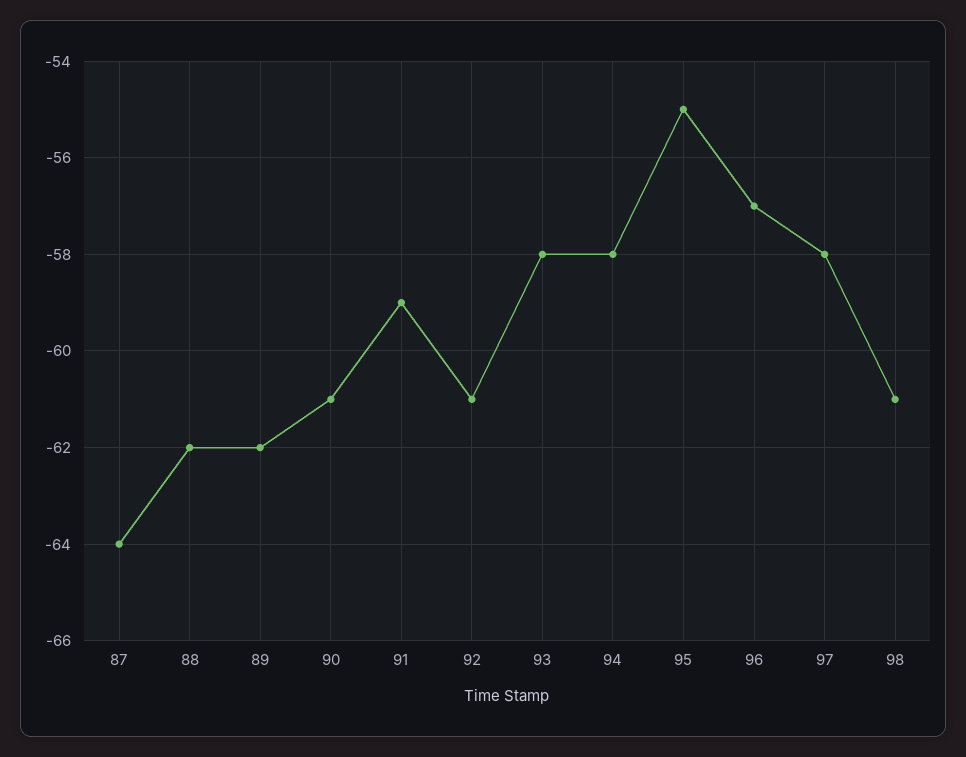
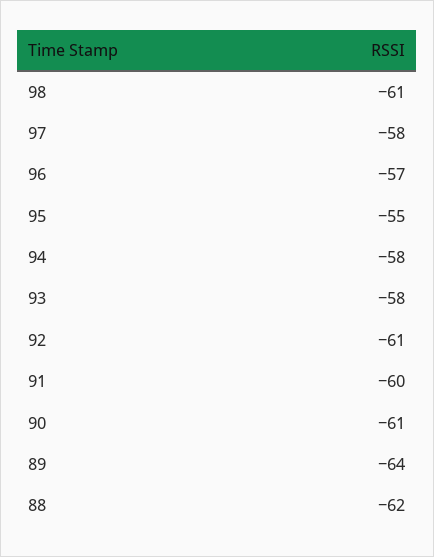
  {
-   "87": -64,
    "88": -62,
-   "89": -62,
+   "89": -64,
    "90": -61,
-   "91": -59,
+   "91": -60,
    "92": -61,
    "93": -58,
    "94": -58,
    "95": -55,
    "96": -57,
    "97": -58,
    "98": -61
  }

